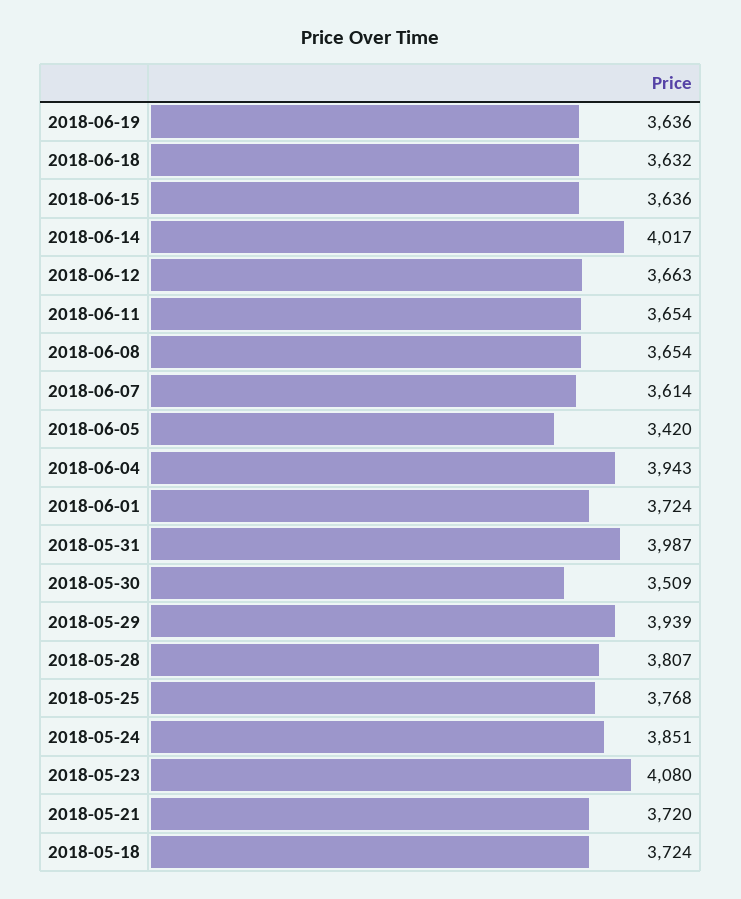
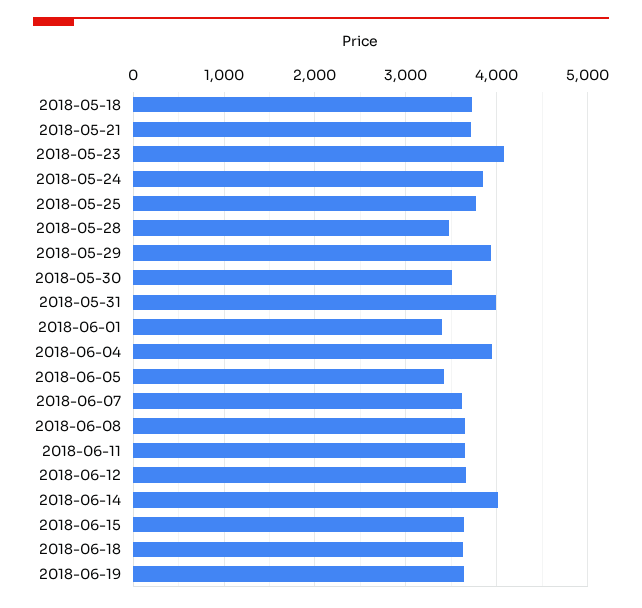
  {
    "2018-06-19": 3636,
    "2018-06-18": 3632,
    "2018-06-15": 3636,
    "2018-06-14": 4017,
    "2018-06-12": 3663,
    "2018-06-11": 3654,
    "2018-06-08": 3654,
    "2018-06-07": 3614,
    "2018-06-05": 3420,
    "2018-06-04": 3943,
-   "2018-06-01": 3724,
+   "2018-06-01": 3400,
    "2018-05-31": 3987,
    "2018-05-30": 3509,
    "2018-05-29": 3939,
-   "2018-05-28": 3807,
+   "2018-05-28": 3500,
    "2018-05-25": 3768,
    "2018-05-24": 3851,
    "2018-05-23": 4080,
    "2018-05-21": 3720,
    "2018-05-18": 3724
  }

